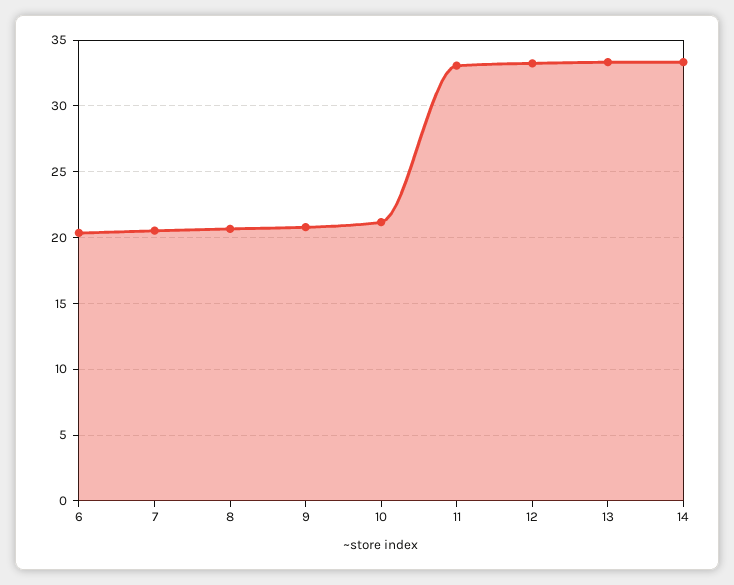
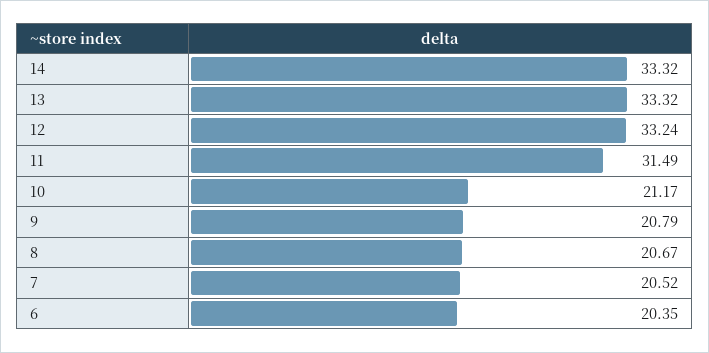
  {
    "6": 20.35,
    "7": 20.52,
    "8": 20.67,
    "9": 20.79,
    "10": 21.17,
-   "11": 33,
+   "11": 31.49,
    "12": 33.24,
    "13": 33.32,
    "14": 33.32
  }

